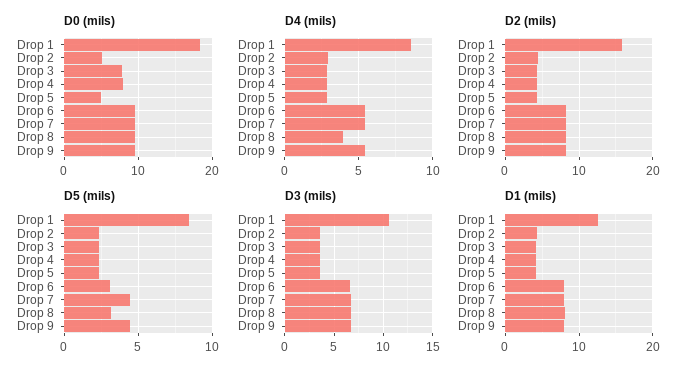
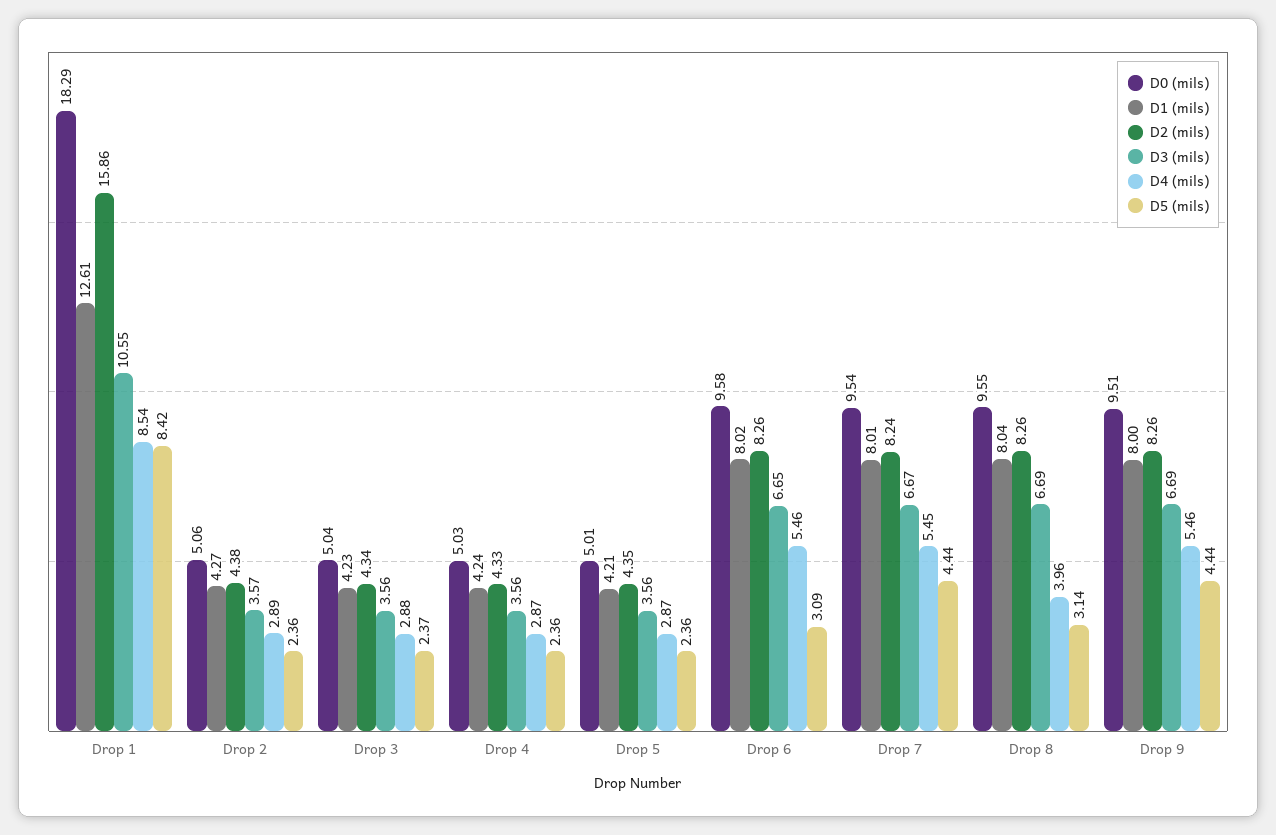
  {
    "D0 (mils)": {
      "Drop 1": 18.29,
      "Drop 2": 5.06,
-     "Drop 3": 8,
+     "Drop 3": 5.04,
-     "Drop 4": 8,
+     "Drop 4": 5.03,
      "Drop 5": 5.01,
      "Drop 6": 9.58,
      "Drop 7": 9.54,
      "Drop 8": 9.55,
      "Drop 9": 9.51
    },
    "D4 (mils)": {
      "Drop 1": 8.54,
      "Drop 2": 2.89,
      "Drop 3": 2.88,
      "Drop 4": 2.87,
      "Drop 5": 2.87,
      "Drop 6": 5.46,
      "Drop 7": 5.45,
      "Drop 8": 3.96,
      "Drop 9": 5.46
    },
    "D2 (mils)": {
      "Drop 1": 15.86,
      "Drop 2": 4.38,
      "Drop 3": 4.34,
      "Drop 4": 4.33,
      "Drop 5": 4.35,
      "Drop 6": 8.26,
      "Drop 7": 8.24,
      "Drop 8": 8.26,
      "Drop 9": 8.26
    },
    "D5 (mils)": {
      "Drop 1": 8.42,
      "Drop 2": 2.36,
      "Drop 3": 2.37,
      "Drop 4": 2.36,
      "Drop 5": 2.36,
      "Drop 6": 3.09,
      "Drop 7": 4.44,
      "Drop 8": 3.14,
      "Drop 9": 4.44
    },
    "D3 (mils)": {
      "Drop 1": 10.55,
      "Drop 2": 3.57,
      "Drop 3": 3.56,
      "Drop 4": 3.56,
      "Drop 5": 3.56,
      "Drop 6": 6.65,
      "Drop 7": 6.67,
      "Drop 8": 6.69,
      "Drop 9": 6.69
    },
    "D1 (mils)": {
      "Drop 1": 12.61,
      "Drop 2": 4.27,
      "Drop 3": 4.23,
      "Drop 4": 4.24,
      "Drop 5": 4.21,
      "Drop 6": 8.02,
      "Drop 7": 8.01,
      "Drop 8": 8.04,
      "Drop 9": 8
    }
  }

